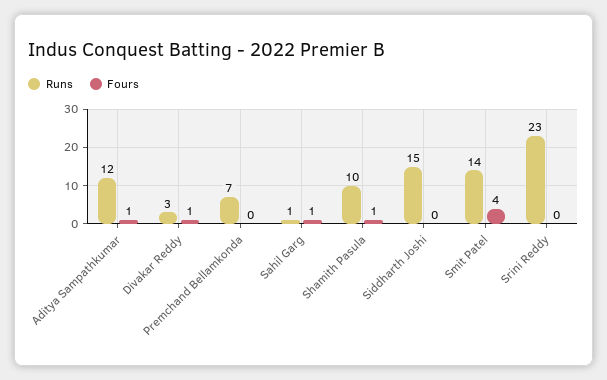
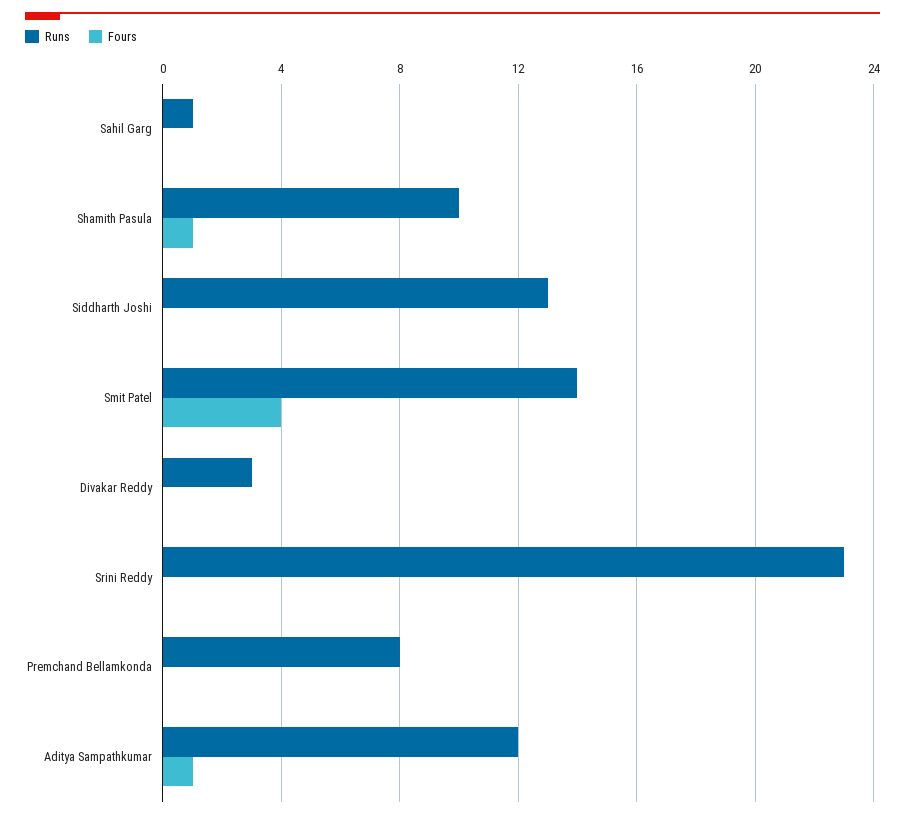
  {
    "Runs": {
      "Aditya Sampathkumar": 12,
      "Divakar Reddy": 3,
-     "Premchand Bellamkonda": 7,
+     "Premchand Bellamkonda": 8,
      "Sahil Garg": 1,
      "Shamith Pasula": 10,
-     "Siddharth Joshi": 15,
+     "Siddharth Joshi": 13,
      "Smit Patel": 14,
      "Srini Reddy": 23
    },
    "Fours": {
      "Aditya Sampathkumar": 1,
-     "Divakar Reddy": 1,
+     "Divakar Reddy": 0,
      "Premchand Bellamkonda": 0,
-     "Sahil Garg": 1,
+     "Sahil Garg": 0,
      "Shamith Pasula": 1,
      "Siddharth Joshi": 0,
      "Smit Patel": 4,
      "Srini Reddy": 0
    }
  }

